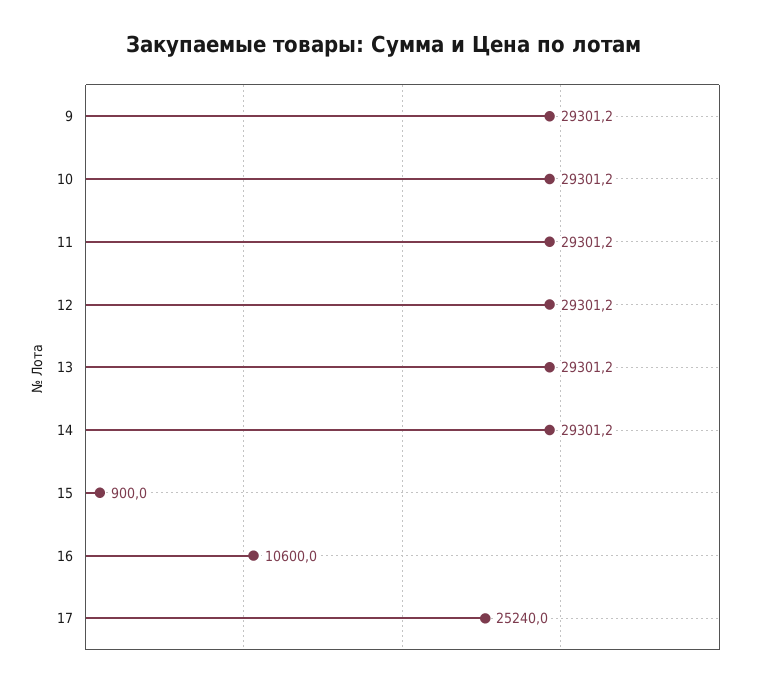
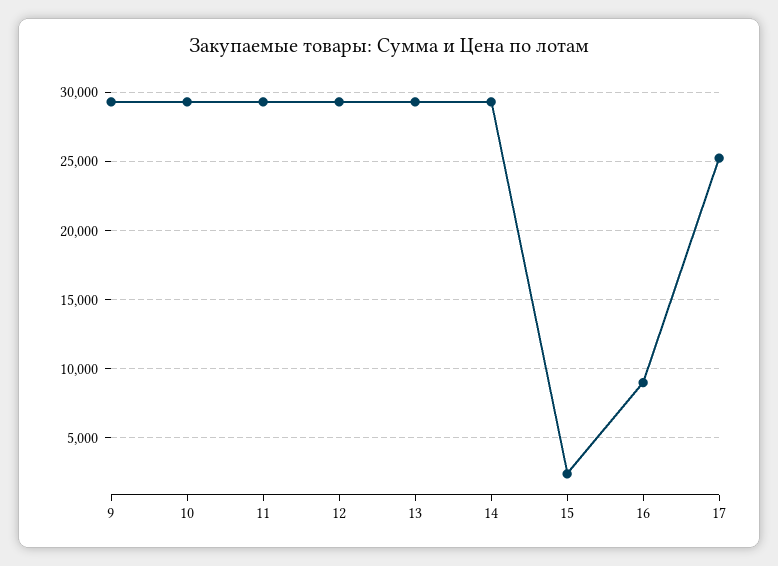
  {
    "9": 29301.2,
    "10": 29301.2,
    "11": 29301.2,
    "12": 29301.2,
    "13": 29301.2,
    "14": 29301.2,
-   "15": 900,
+   "15": 2500,
-   "16": 10600,
+   "16": 9000,
    "17": 25240
  }

